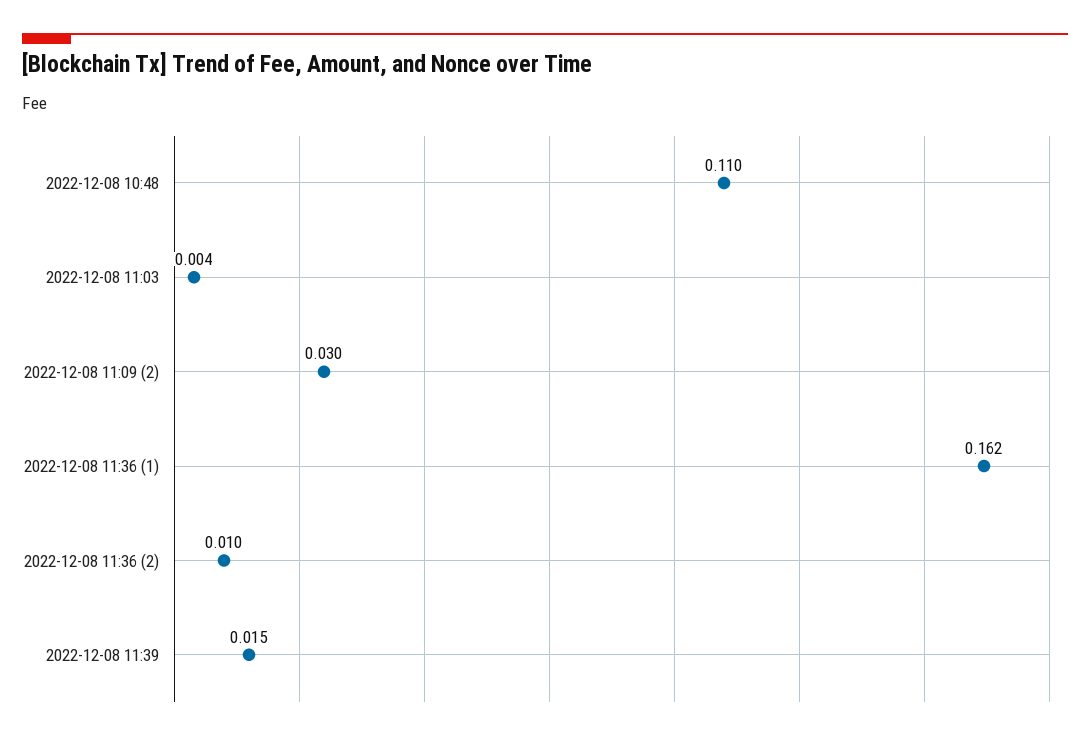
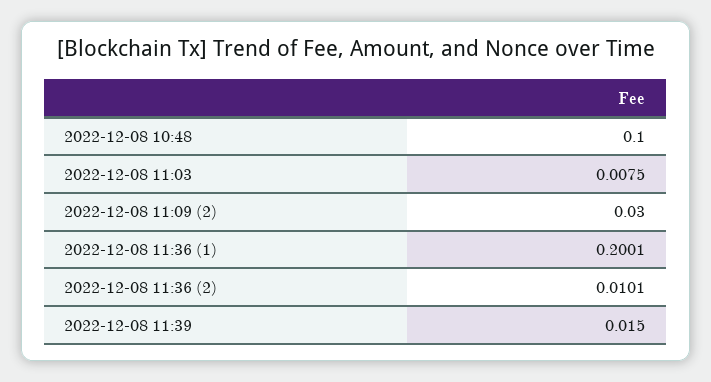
  {
-   "2022-12-08 10:48": 0.11,
+   "2022-12-08 10:48": 0.1,
-   "2022-12-08 11:03": 0.004,
+   "2022-12-08 11:03": 0.0075,
    "2022-12-08 11:09 (2)": 0.03,
-   "2022-12-08 11:36 (1)": 0.162,
+   "2022-12-08 11:36 (1)": 0.2001,
    "2022-12-08 11:36 (2)": 0.0101,
    "2022-12-08 11:39": 0.015
  }

